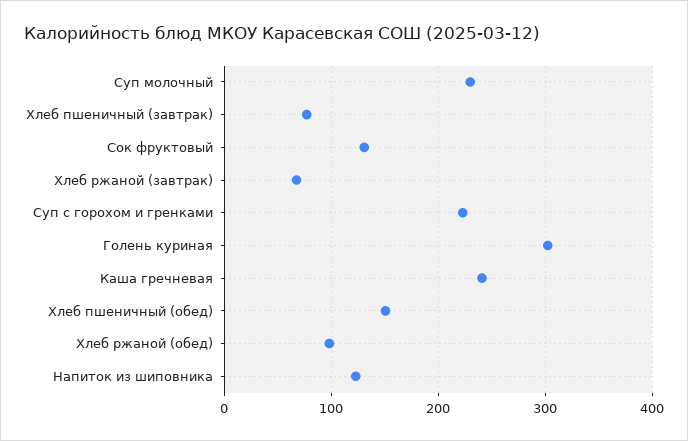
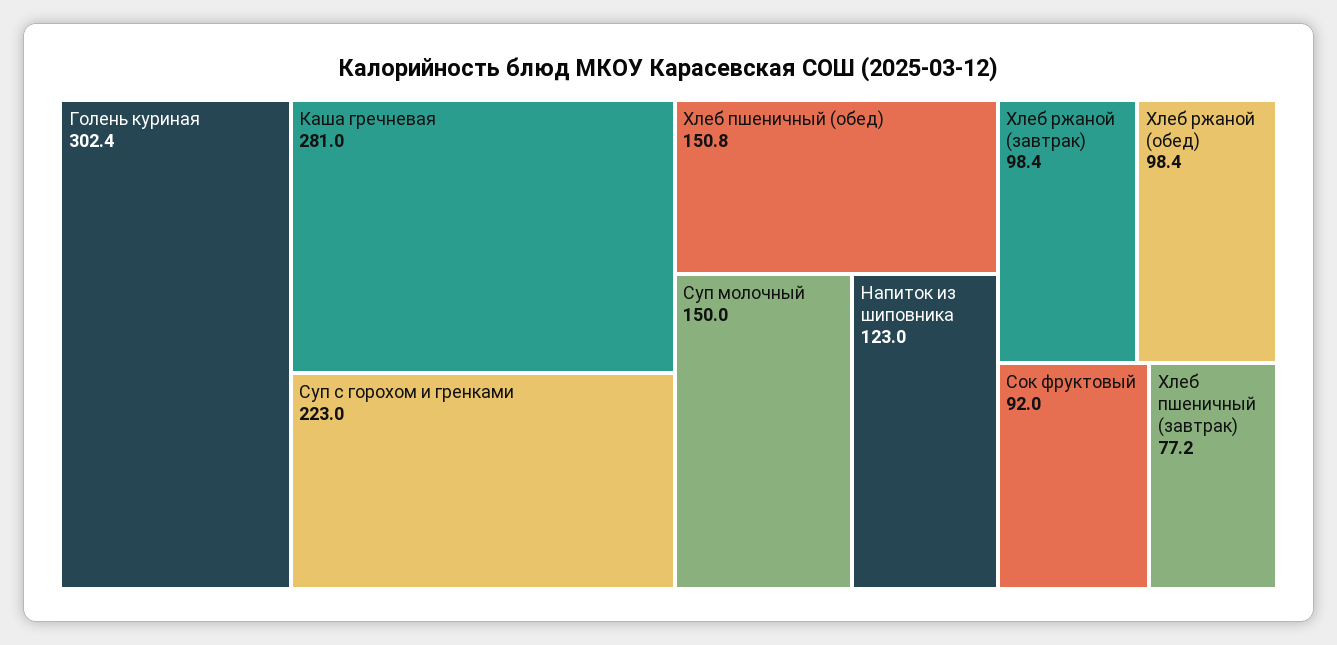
  {
-   "Суп молочный": 230,
+   "Суп молочный": 150,
    "Хлеб пшеничный (завтрак)": 77.2,
-   "Сок фруктовый": 130,
+   "Сок фруктовый": 92,
-   "Хлеб ржаной (завтрак)": 70,
+   "Хлеб ржаной (завтрак)": 98.4,
    "Суп с горохом и гренками": 223,
    "Голень куриная": 302.4,
-   "Каша гречневая": 240,
+   "Каша гречневая": 281,
    "Хлеб пшеничный (обед)": 150.8,
    "Хлеб ржаной (обед)": 98.4,
    "Напиток из шиповника": 123
  }

